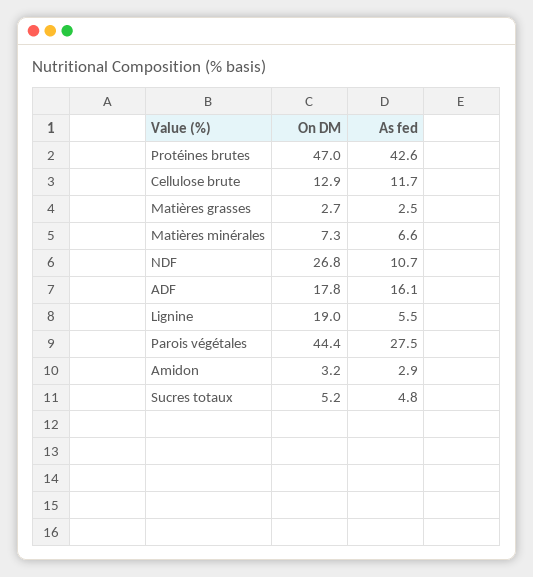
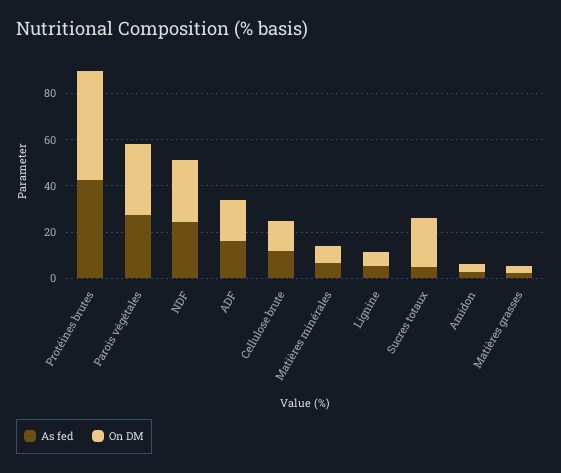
  {
    "On DM": {
      "Protéines brutes": 47,
      "Cellulose brute": 12.9,
      "Matières grasses": 2.7,
      "Matières minérales": 7.3,
      "NDF": 26.8,
      "ADF": 17.8,
-     "Lignine": 19,
+     "Lignine": 5,
-     "Parois végétales": 44.4,
+     "Parois végétales": 30,
      "Amidon": 3.2,
-     "Sucres totaux": 5.2
+     "Sucres totaux": 20
    },
    "As fed": {
      "Protéines brutes": 42.6,
      "Cellulose brute": 11.7,
      "Matières grasses": 2.5,
      "Matières minérales": 6.6,
-     "NDF": 10.7,
+     "NDF": 25,
      "ADF": 16.1,
      "Lignine": 5.5,
      "Parois végétales": 27.5,
      "Amidon": 2.9,
      "Sucres totaux": 4.8
    }
  }

